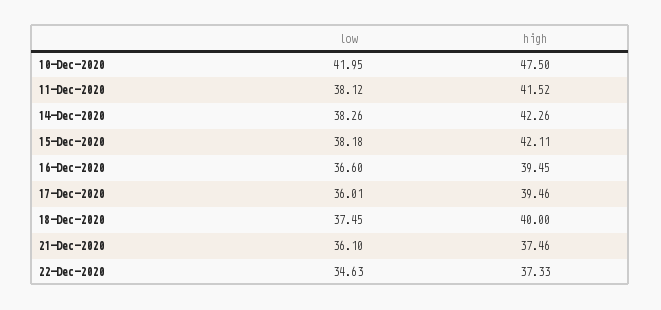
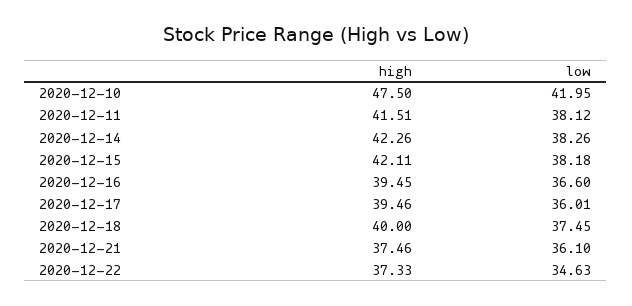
  {
    "low": {
      "10-Dec-2020": 41.95,
      "11-Dec-2020": 38.12,
      "14-Dec-2020": 38.26,
      "15-Dec-2020": 38.18,
      "16-Dec-2020": 36.6,
      "17-Dec-2020": 36.01,
      "18-Dec-2020": 37.45,
      "21-Dec-2020": 36.1,
      "22-Dec-2020": 34.63
    },
    "high": {
      "10-Dec-2020": 47.5,
-     "11-Dec-2020": 41.52,
+     "11-Dec-2020": 41.51,
      "14-Dec-2020": 42.26,
      "15-Dec-2020": 42.11,
      "16-Dec-2020": 39.45,
      "17-Dec-2020": 39.46,
      "18-Dec-2020": 40,
      "21-Dec-2020": 37.46,
      "22-Dec-2020": 37.33
    }
  }

